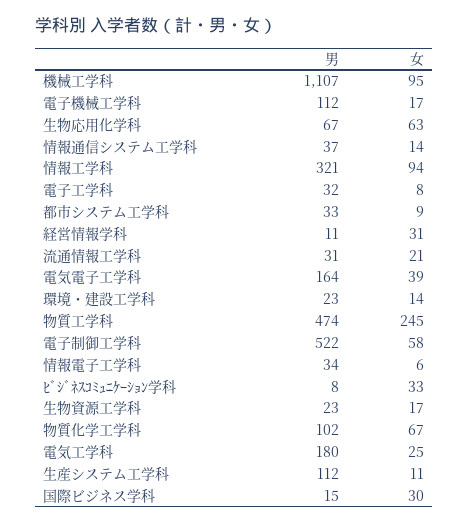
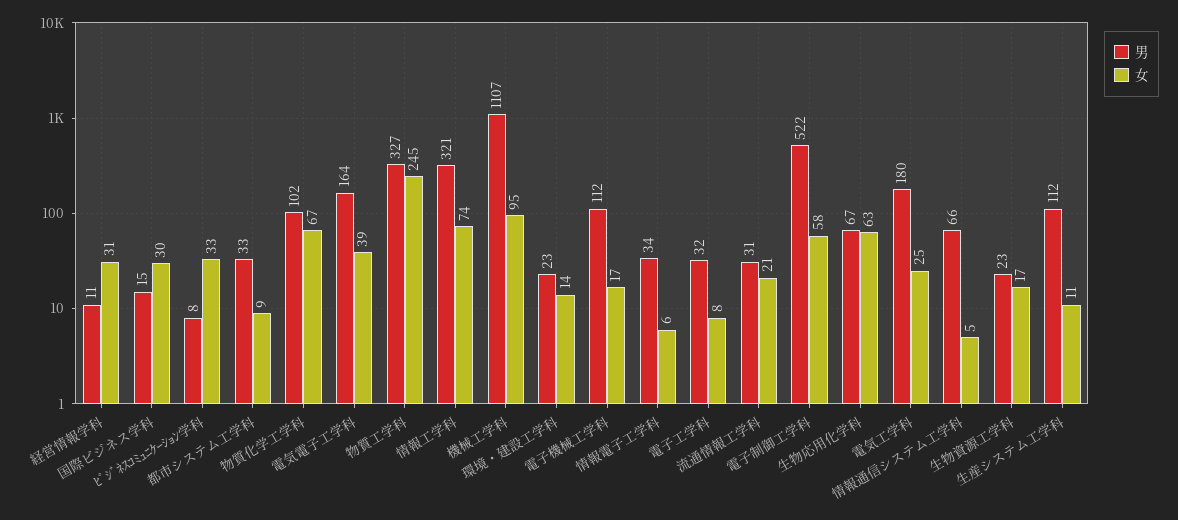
  {
    "男": {
      "機械工学科": 1107,
      "電子機械工学科": 112,
      "生物応用化学科": 67,
-     "情報通信システム工学科": 37,
+     "情報通信システム工学科": 66,
      "情報工学科": 321,
      "電子工学科": 32,
      "都市システム工学科": 33,
      "経営情報学科": 11,
      "流通情報工学科": 31,
      "電気電子工学科": 164,
      "環境・建設工学科": 23,
-     "物質工学科": 474,
+     "物質工学科": 327,
      "電子制御工学科": 522,
      "情報電子工学科": 34,
      "ﾋﾞｼﾞﾈｽｺﾐｭﾆｹｰｼｮﾝ学科": 8,
      "生物資源工学科": 23,
      "物質化学工学科": 102,
      "電気工学科": 180,
      "生産システム工学科": 112,
      "国際ビジネス学科": 15
    },
    "女": {
      "機械工学科": 95,
      "電子機械工学科": 17,
      "生物応用化学科": 63,
-     "情報通信システム工学科": 14,
+     "情報通信システム工学科": 5,
-     "情報工学科": 94,
+     "情報工学科": 74,
      "電子工学科": 8,
      "都市システム工学科": 9,
      "経営情報学科": 31,
      "流通情報工学科": 21,
      "電気電子工学科": 39,
      "環境・建設工学科": 14,
      "物質工学科": 245,
      "電子制御工学科": 58,
      "情報電子工学科": 6,
      "ﾋﾞｼﾞﾈｽｺﾐｭﾆｹｰｼｮﾝ学科": 33,
      "生物資源工学科": 17,
      "物質化学工学科": 67,
      "電気工学科": 25,
      "生産システム工学科": 11,
      "国際ビジネス学科": 30
    }
  }

